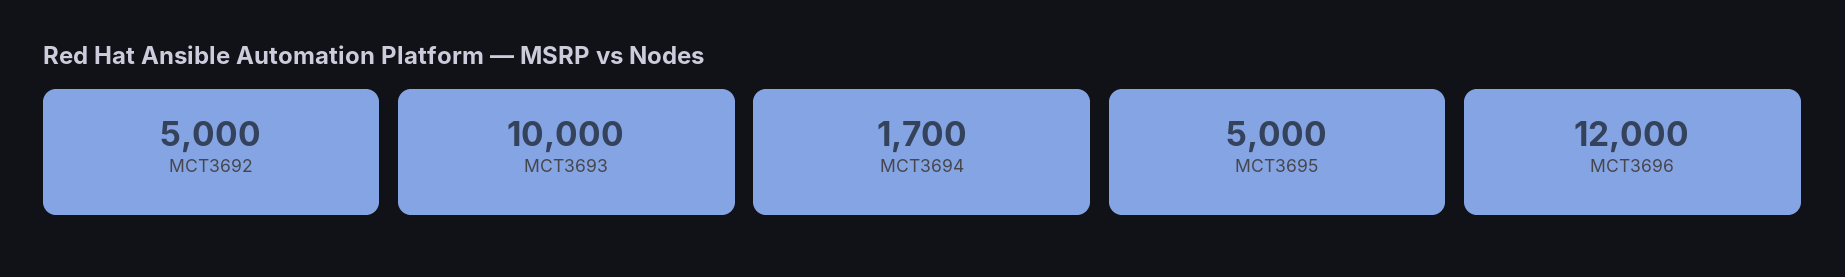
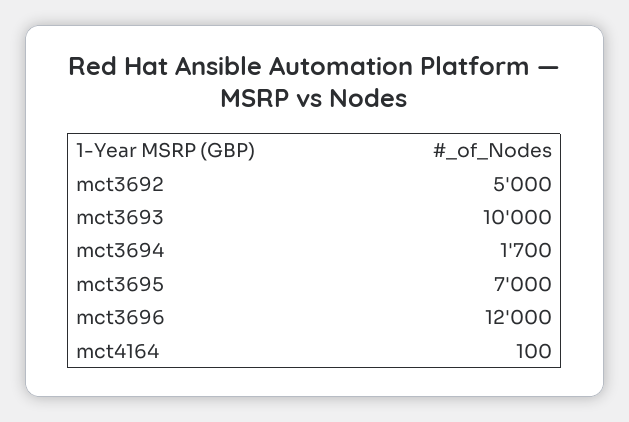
  {
    "MCT3692": 5000,
    "MCT3693": 10000,
    "MCT3694": 1700,
-   "MCT3695": 5000,
+   "MCT3695": 7000,
-   "MCT3696": 12000
+   "MCT3696": 12000,
+   "mct4164": 100
  }

